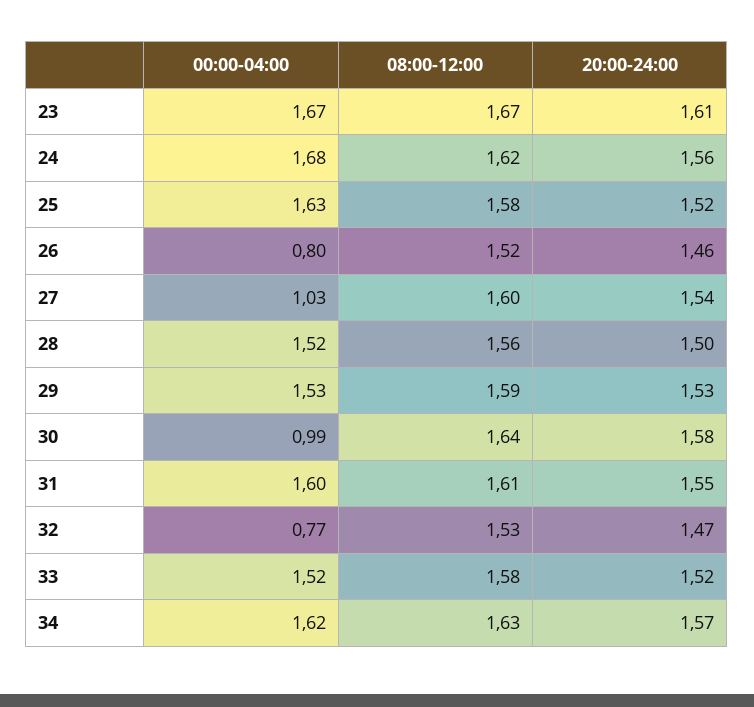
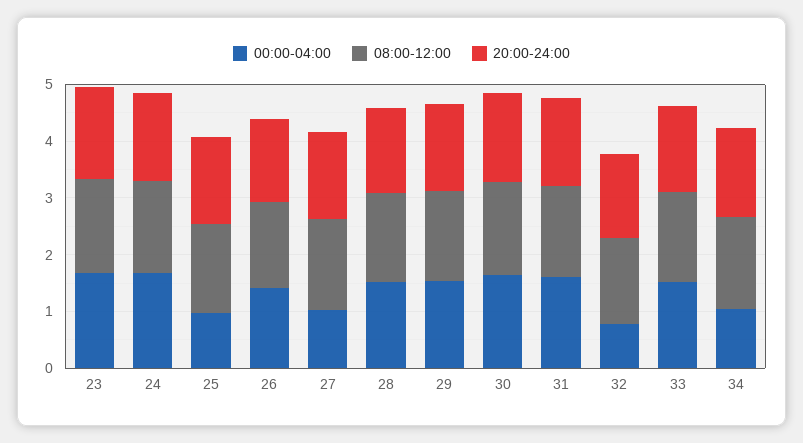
  {
    "00:00-04:00": {
      "23": 1.67,
      "24": 1.68,
-     "25": 1.63,
+     "25": 1,
-     "26": 0.8,
+     "26": 1.4,
      "27": 1.03,
      "28": 1.52,
      "29": 1.53,
-     "30": 0.99,
+     "30": 1.6,
      "31": 1.6,
      "32": 0.77,
      "33": 1.52,
-     "34": 1.62
+     "34": 1
    },
    "08:00-12:00": {
      "23": 1.67,
      "24": 1.62,
      "25": 1.58,
      "26": 1.52,
      "27": 1.6,
      "28": 1.56,
      "29": 1.59,
      "30": 1.64,
      "31": 1.61,
      "32": 1.53,
      "33": 1.58,
      "34": 1.63
    },
    "20:00-24:00": {
      "23": 1.61,
      "24": 1.56,
      "25": 1.52,
      "26": 1.46,
      "27": 1.54,
      "28": 1.5,
      "29": 1.53,
      "30": 1.58,
      "31": 1.55,
      "32": 1.47,
      "33": 1.52,
      "34": 1.57
    }
  }

